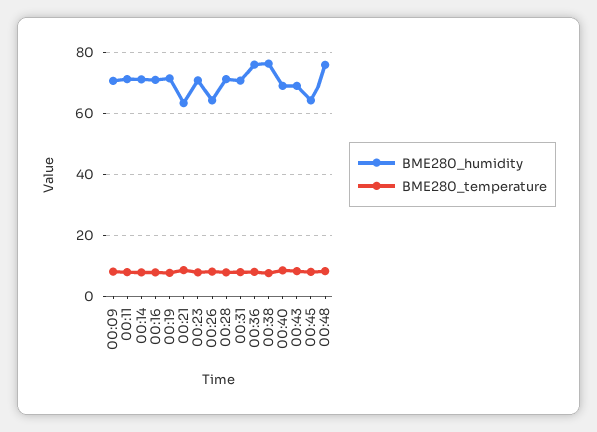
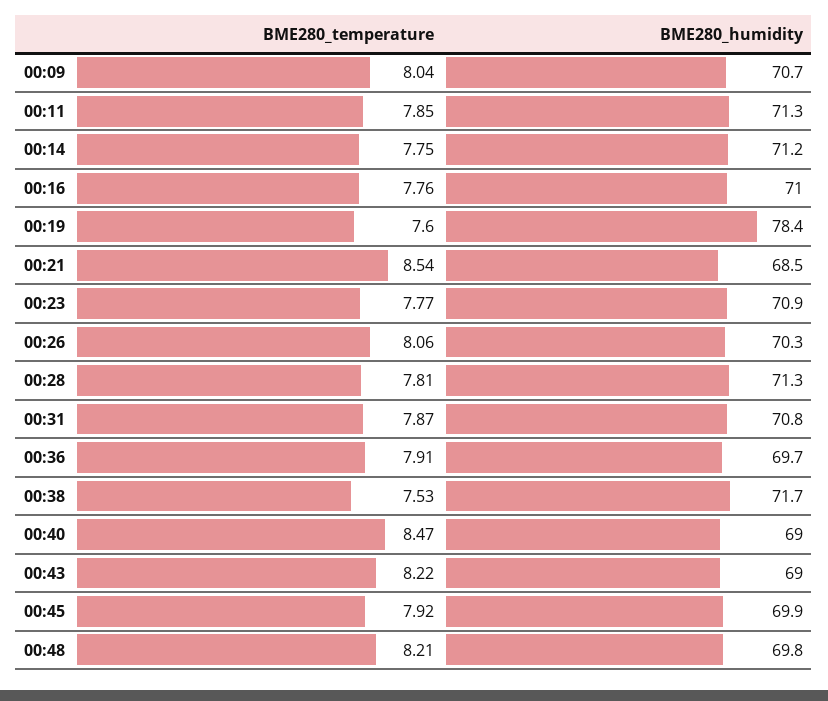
  {
    "BME280_humidity": {
      "00:09": 70.7,
      "00:11": 71.3,
      "00:14": 71.2,
      "00:16": 71,
-     "00:19": 72,
+     "00:19": 78.4,
-     "00:21": 64,
+     "00:21": 68.5,
      "00:23": 70.9,
-     "00:26": 64,
+     "00:26": 70.3,
      "00:28": 71.3,
      "00:31": 70.8,
-     "00:36": 76,
+     "00:36": 69.7,
-     "00:38": 76,
+     "00:38": 71.7,
      "00:40": 69,
      "00:43": 69,
-     "00:45": 64,
+     "00:45": 69.9,
-     "00:48": 76
+     "00:48": 69.8
    },
    "BME280_temperature": {
      "00:09": 8.04,
      "00:11": 7.85,
      "00:14": 7.75,
      "00:16": 7.76,
      "00:19": 7.6,
      "00:21": 8.54,
      "00:23": 7.77,
      "00:26": 8.06,
      "00:28": 7.81,
      "00:31": 7.87,
      "00:36": 7.91,
      "00:38": 7.53,
      "00:40": 8.47,
      "00:43": 8.22,
      "00:45": 7.92,
      "00:48": 8.21
    }
  }

